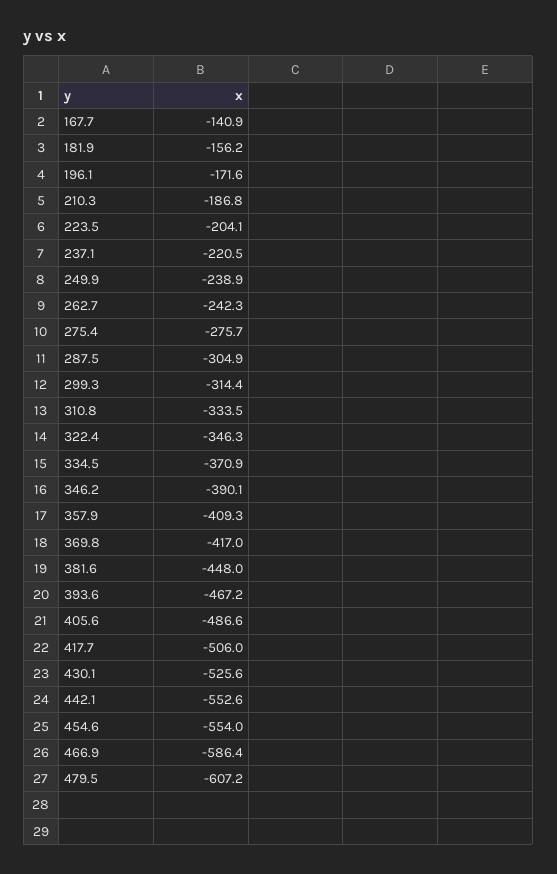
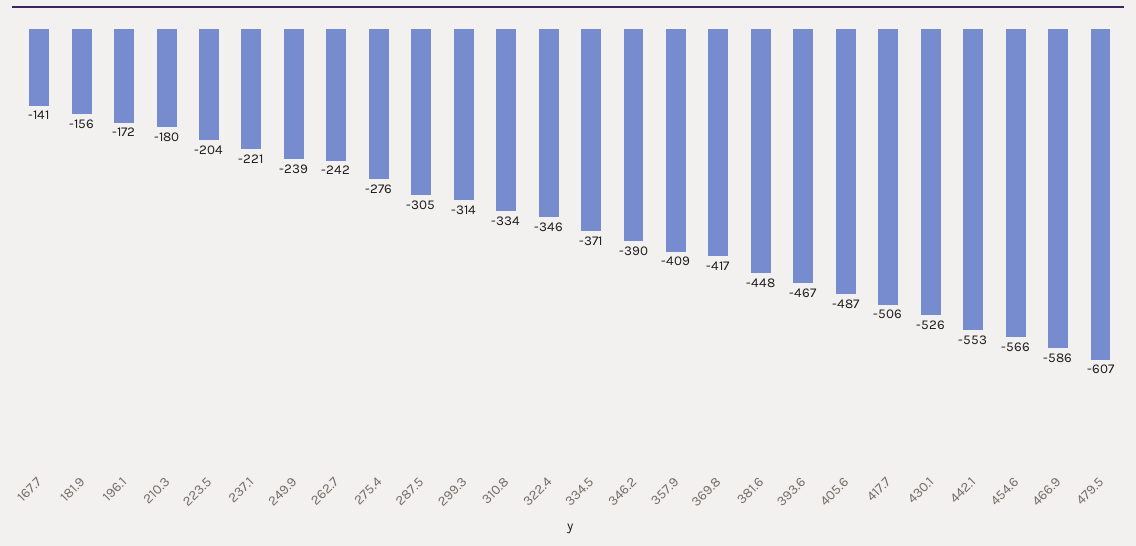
  {
    "167.7": -140.9,
    "181.9": -156.2,
    "196.1": -171.6,
-   "210.3": -186.8,
+   "210.3": -180,
    "223.5": -204.1,
    "237.1": -220.5,
    "249.9": -238.9,
    "262.7": -242.3,
    "275.4": -275.7,
    "287.5": -304.9,
    "299.3": -314.4,
    "310.8": -333.5,
    "322.4": -346.3,
    "334.5": -370.9,
    "346.2": -390.1,
    "357.9": -409.3,
    "369.8": -417,
    "381.6": -448,
    "393.6": -467.2,
    "405.6": -486.6,
    "417.7": -506,
    "430.1": -525.6,
    "442.1": -552.6,
-   "454.6": -554,
+   "454.6": -566,
    "466.9": -586.4,
    "479.5": -607.2
  }

